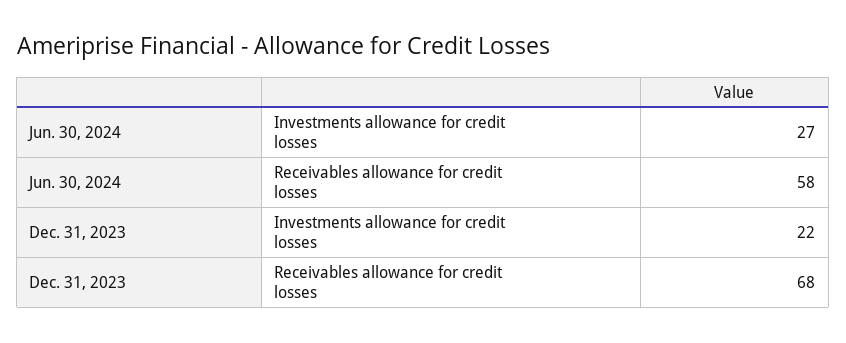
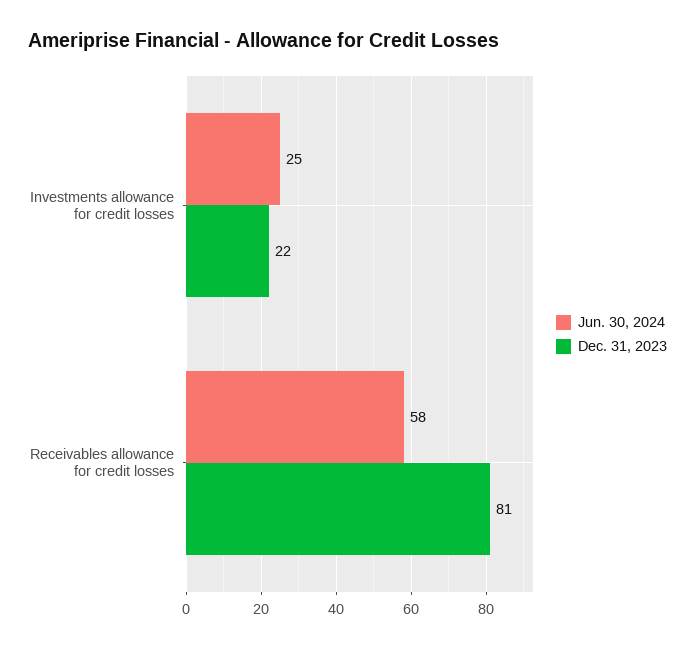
  {
    "Jun. 30, 2024": {
-     "Investments allowance for credit losses": 27,
+     "Investments allowance for credit losses": 25,
      "Receivables allowance for credit losses": 58
    },
    "Dec. 31, 2023": {
      "Investments allowance for credit losses": 22,
-     "Receivables allowance for credit losses": 68
+     "Receivables allowance for credit losses": 81
    }
  }

